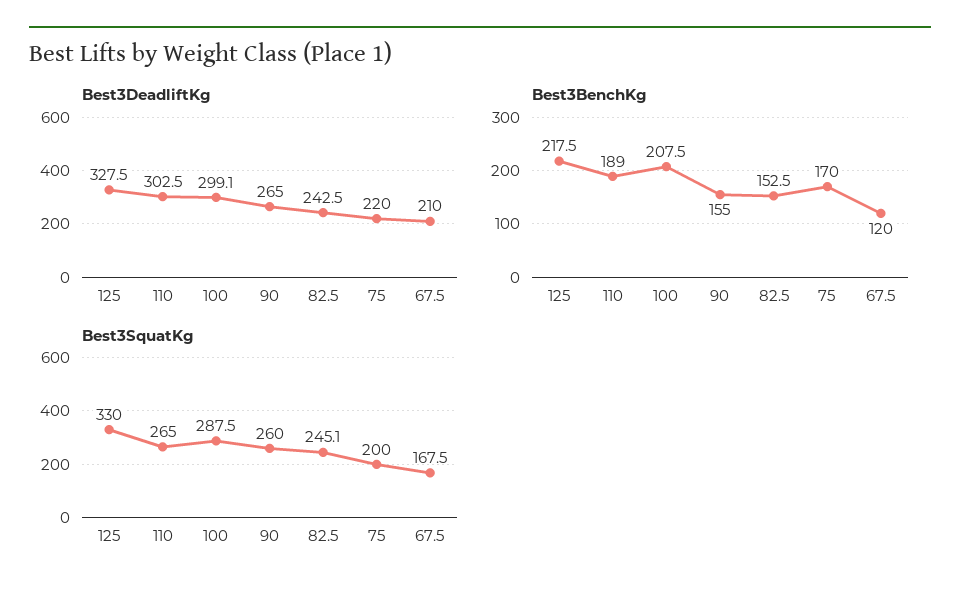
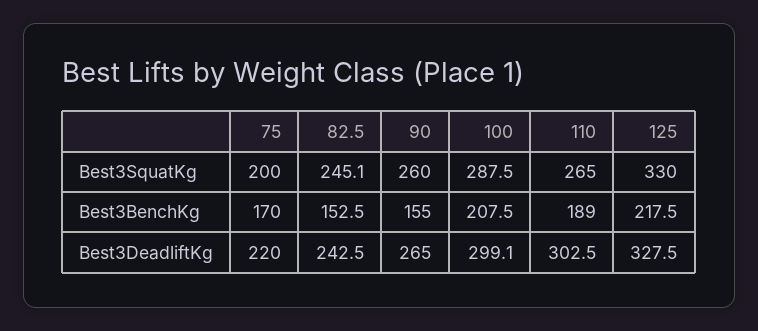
  {
    "Best3DeadliftKg": {
      "125": 327.5,
      "110": 302.5,
      "100": 299.1,
      "90": 265,
      "82.5": 242.5,
-     "75": 220,
+     "75": 220
-     "67.5": 210
    },
    "Best3BenchKg": {
      "125": 217.5,
      "110": 189,
      "100": 207.5,
      "90": 155,
      "82.5": 152.5,
-     "75": 170,
+     "75": 170
-     "67.5": 120
    },
    "Best3SquatKg": {
      "125": 330,
      "110": 265,
      "100": 287.5,
      "90": 260,
      "82.5": 245.1,
-     "75": 200,
+     "75": 200
-     "67.5": 167.5
    }
  }

